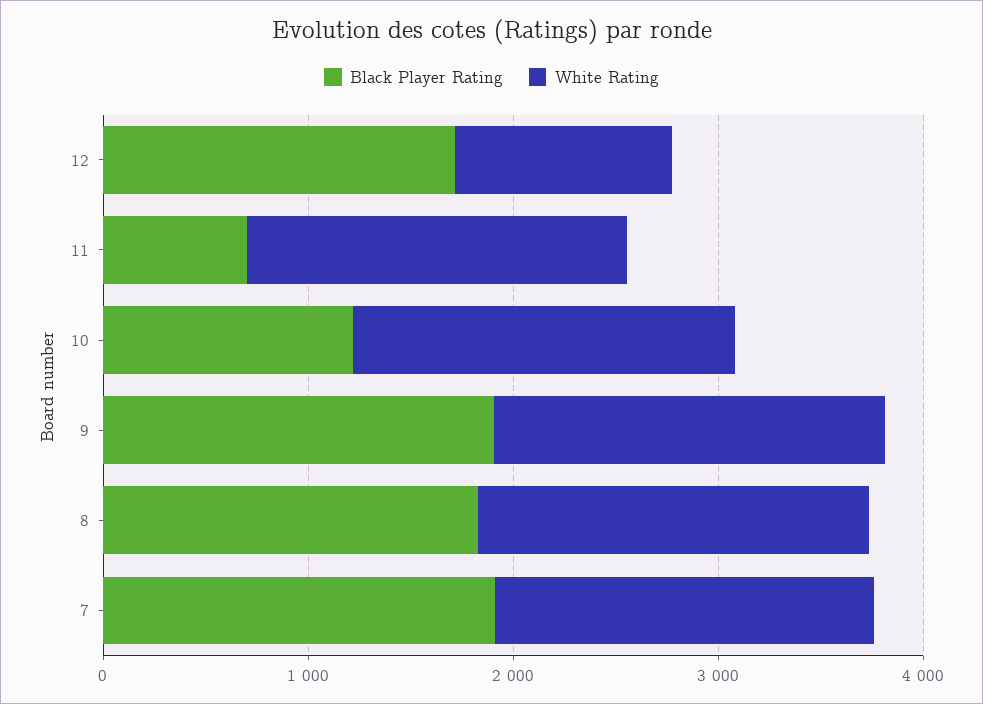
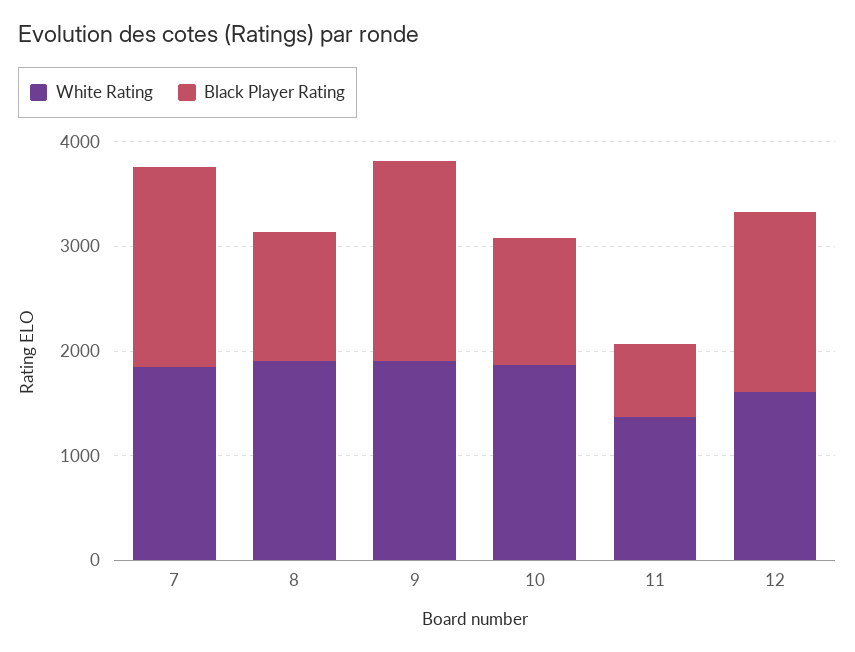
  {
    "Black Player Rating": {
      "12": 1800,
      "11": 800,
      "10": 1200,
      "9": 2000,
-     "8": 1800,
+     "8": 1200,
      "7": 2000
    },
    "White Rating": {
-     "12": 1000,
+     "12": 1600,
-     "11": 1800,
+     "11": 1400,
      "10": 1800,
      "9": 2000,
      "8": 2000,
      "7": 1800
    }
  }

